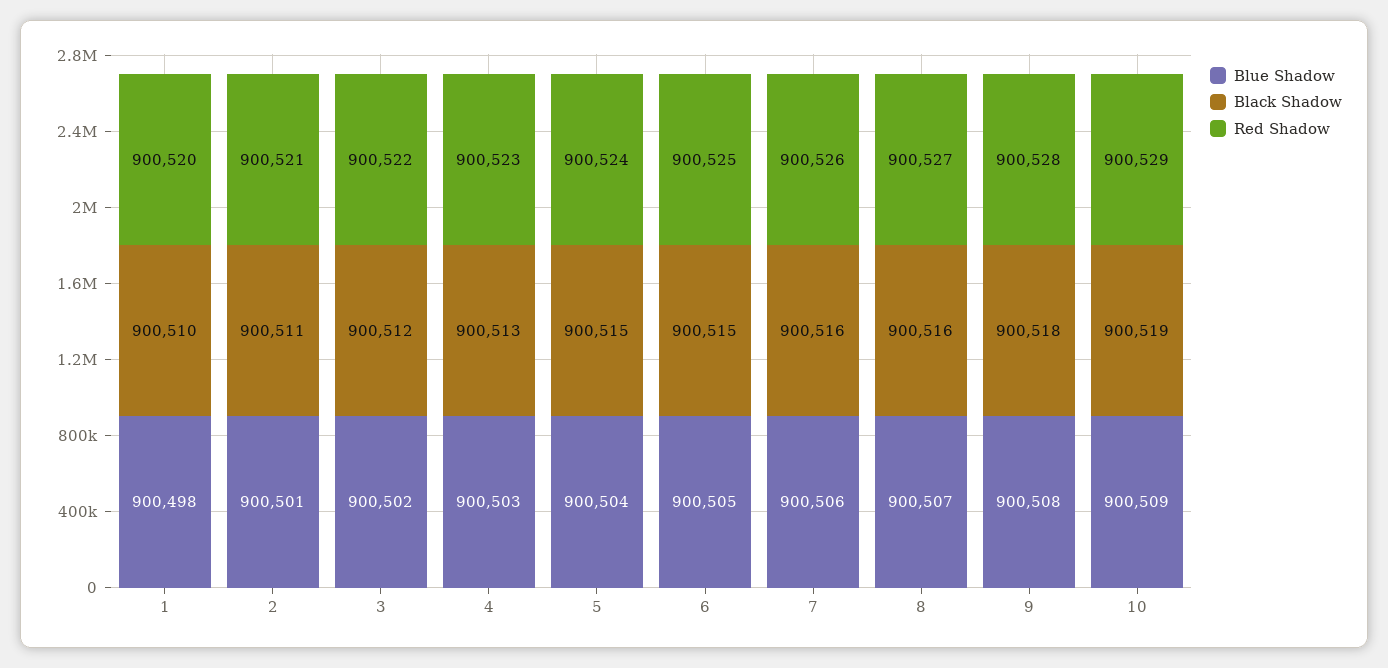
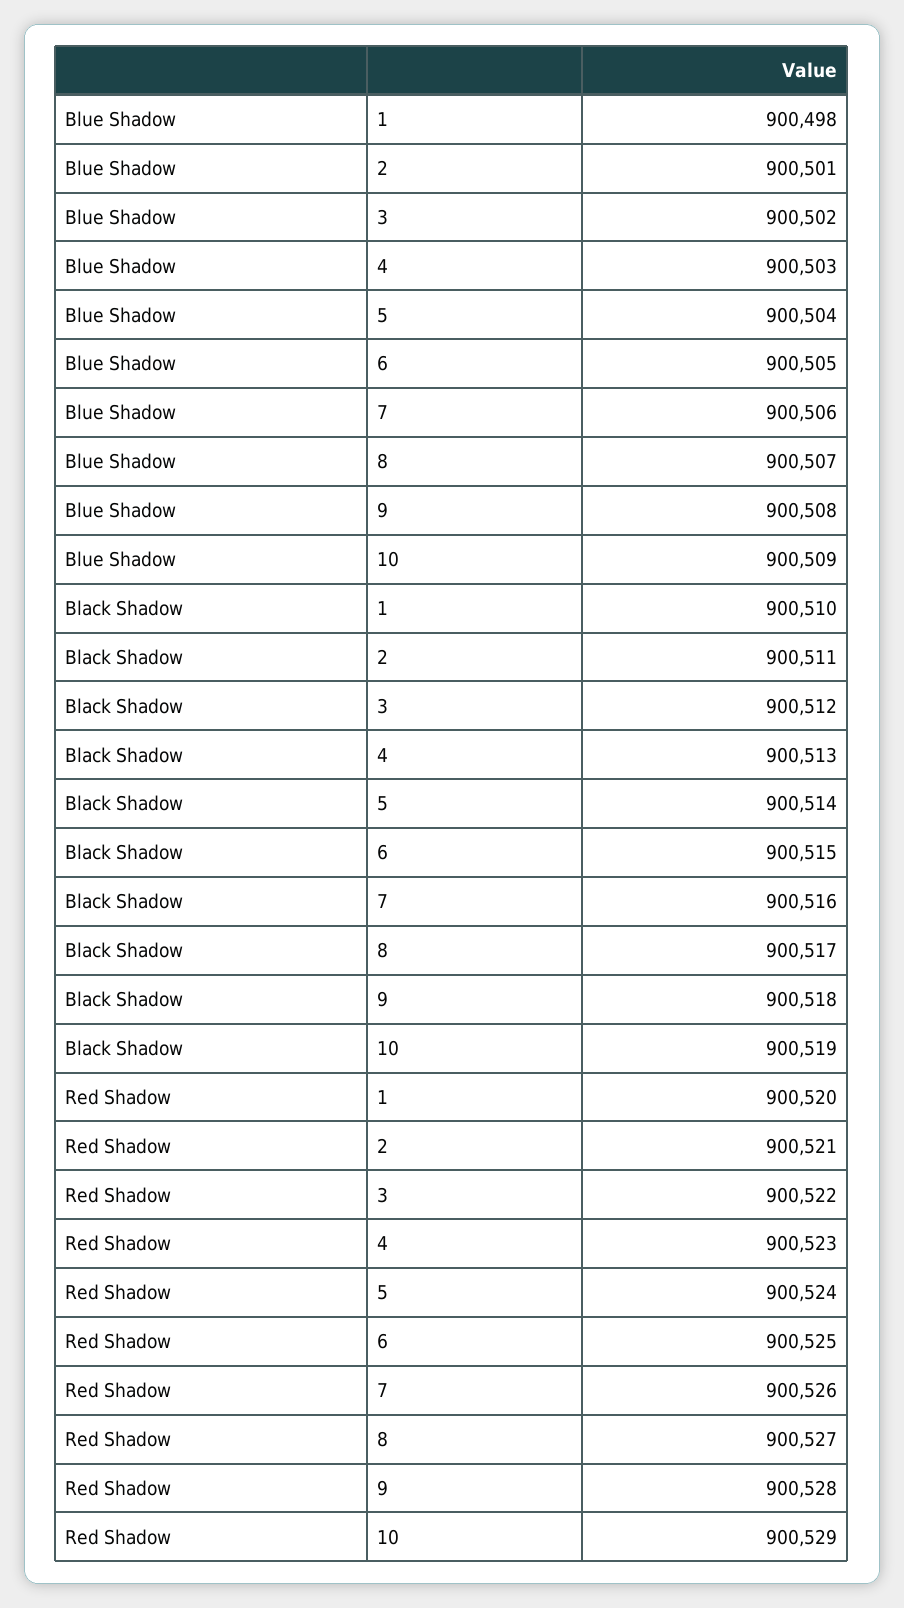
  {
    "Blue Shadow": {
      "1": 900498,
      "2": 900501,
      "3": 900502,
      "4": 900503,
      "5": 900504,
      "6": 900505,
      "7": 900506,
      "8": 900507,
      "9": 900508,
      "10": 900509
    },
    "Black Shadow": {
      "1": 900510,
      "2": 900511,
      "3": 900512,
      "4": 900513,
-     "5": 900515,
+     "5": 900514,
      "6": 900515,
      "7": 900516,
-     "8": 900516,
+     "8": 900517,
      "9": 900518,
      "10": 900519
    },
    "Red Shadow": {
      "1": 900520,
      "2": 900521,
      "3": 900522,
      "4": 900523,
      "5": 900524,
      "6": 900525,
      "7": 900526,
      "8": 900527,
      "9": 900528,
      "10": 900529
    }
  }

